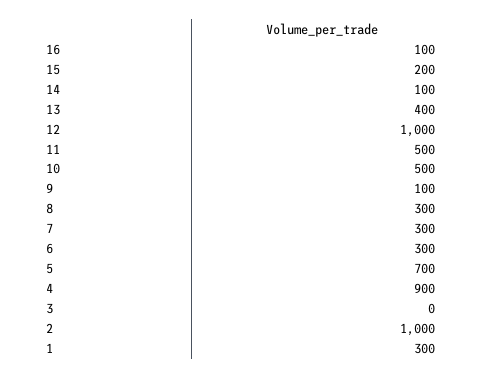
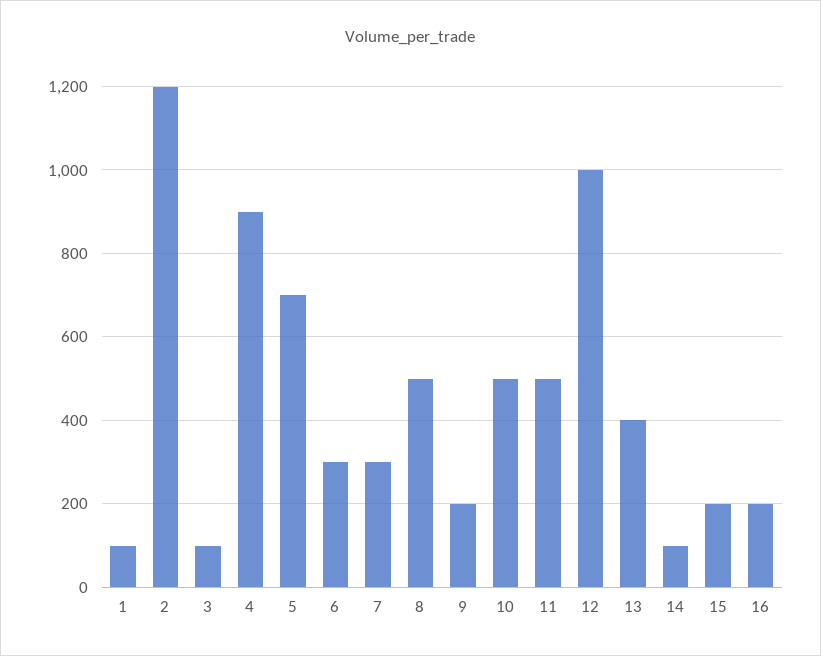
  {
-   "16": 100,
+   "16": 200,
    "15": 200,
    "14": 100,
    "13": 400,
    "12": 1000,
    "11": 500,
    "10": 500,
-   "9": 100,
+   "9": 200,
-   "8": 300,
+   "8": 500,
    "7": 300,
    "6": 300,
    "5": 700,
    "4": 900,
-   "3": 0,
+   "3": 100,
-   "2": 1000,
+   "2": 1200,
-   "1": 300
+   "1": 100
  }

